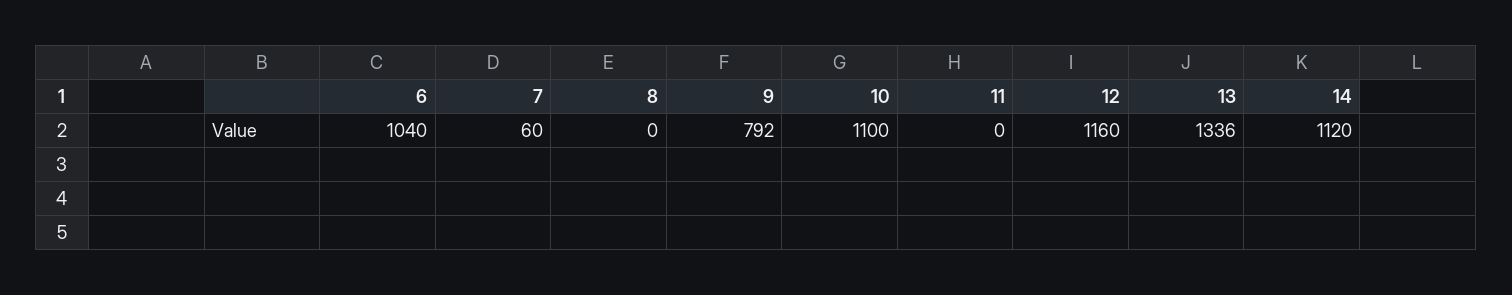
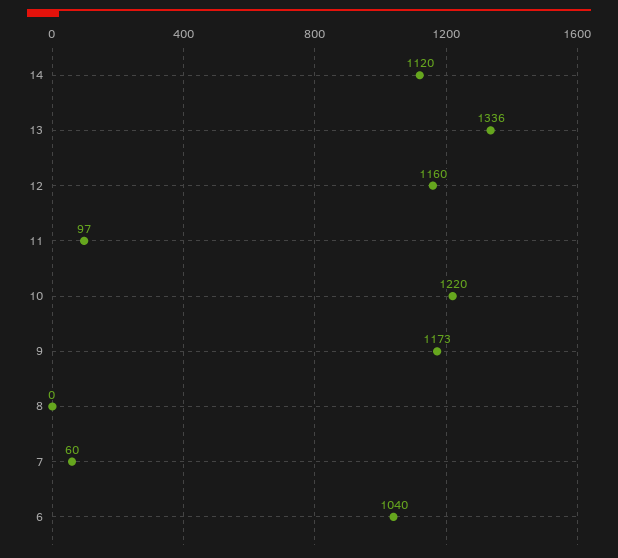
  {
    "6": 1040,
    "7": 60,
    "8": 0,
-   "9": 792,
+   "9": 1173,
-   "10": 1100,
+   "10": 1220,
-   "11": 0,
+   "11": 97,
    "12": 1160,
    "13": 1336,
    "14": 1120
  }

